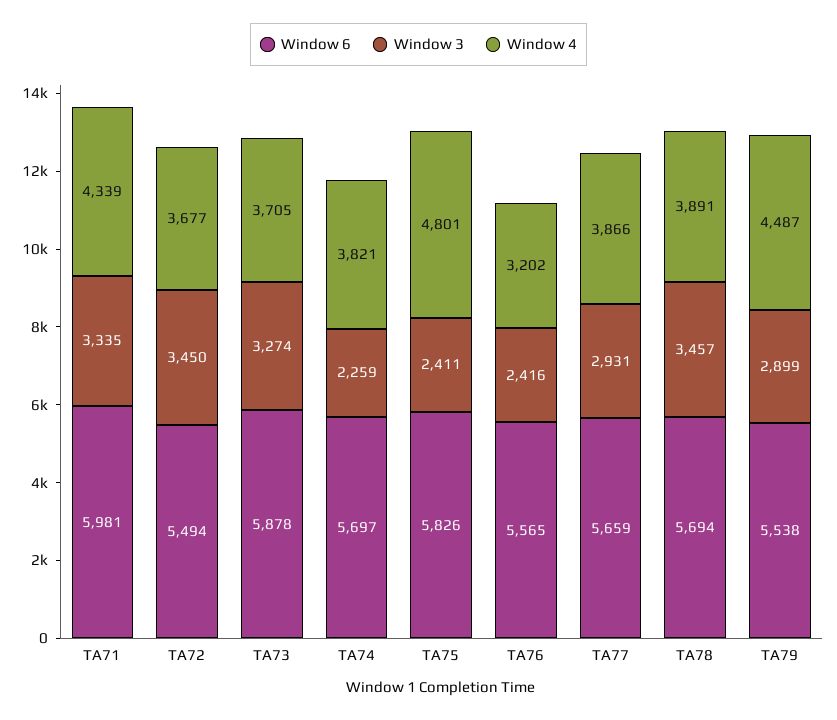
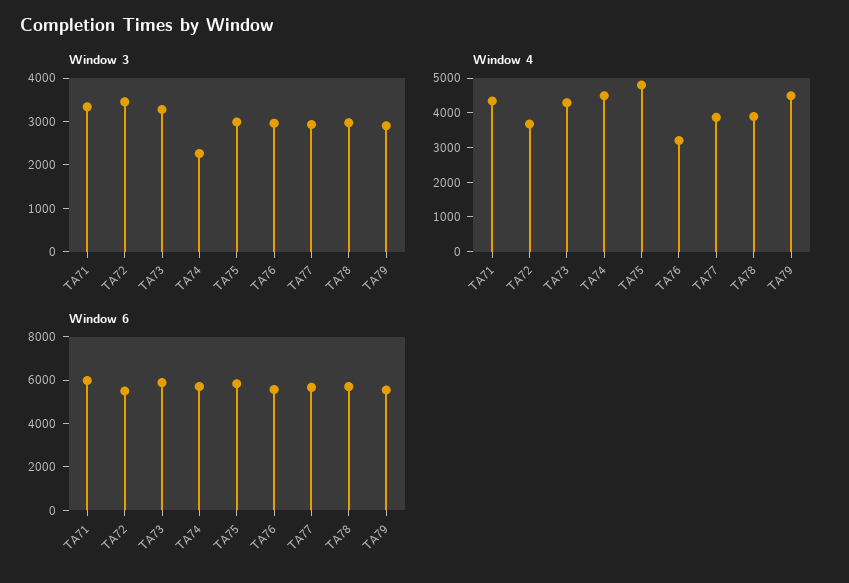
  {
    "Window 6": {
      "TA71": 5981,
      "TA72": 5494,
      "TA73": 5878,
      "TA74": 5697,
      "TA75": 5826,
      "TA76": 5565,
      "TA77": 5659,
      "TA78": 5694,
      "TA79": 5538
    },
    "Window 3": {
      "TA71": 3335,
      "TA72": 3450,
      "TA73": 3274,
      "TA74": 2259,
-     "TA75": 2411,
+     "TA75": 3000,
-     "TA76": 2416,
+     "TA76": 3000,
      "TA77": 2931,
-     "TA78": 3457,
+     "TA78": 3000,
      "TA79": 2899
    },
    "Window 4": {
      "TA71": 4339,
      "TA72": 3677,
-     "TA73": 3705,
+     "TA73": 4250,
-     "TA74": 3821,
+     "TA74": 4500,
      "TA75": 4801,
      "TA76": 3202,
      "TA77": 3866,
      "TA78": 3891,
      "TA79": 4487
    }
  }

